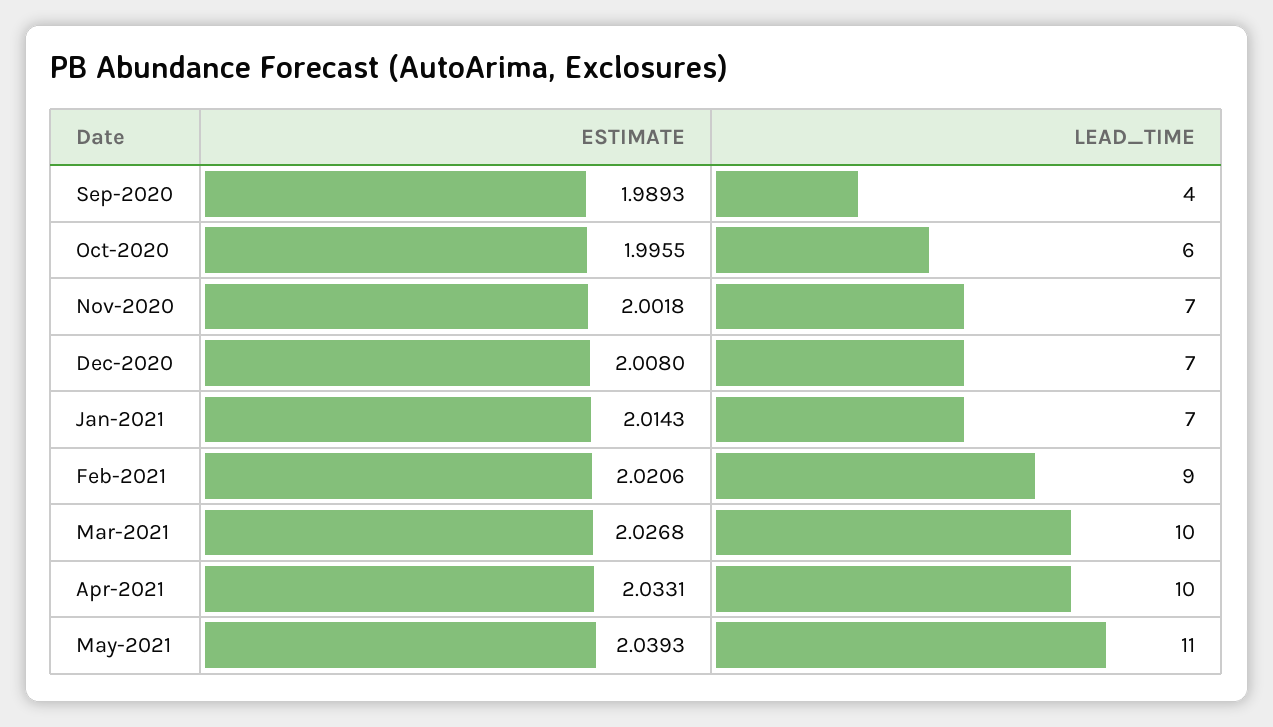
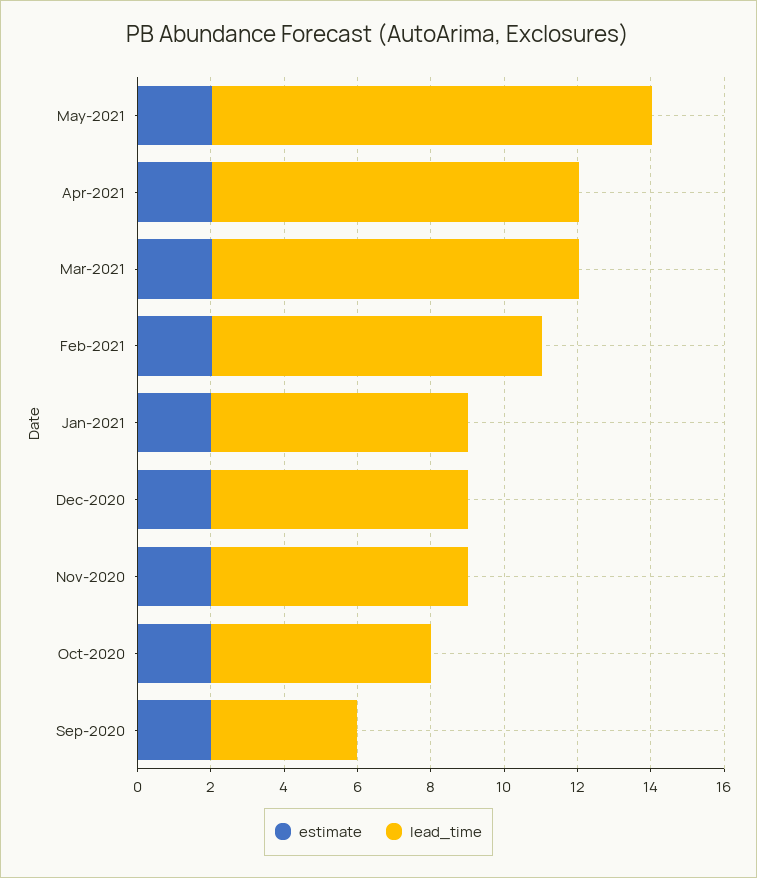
  {
    "ESTIMATE": {
      "Sep-2020": 1.9893,
      "Oct-2020": 1.9955,
      "Nov-2020": 2.0018,
      "Dec-2020": 2.008,
      "Jan-2021": 2.0143,
      "Feb-2021": 2.0206,
      "Mar-2021": 2.0268,
      "Apr-2021": 2.0331,
      "May-2021": 2.0393
    },
    "LEAD_TIME": {
      "Sep-2020": 4,
      "Oct-2020": 6,
      "Nov-2020": 7,
      "Dec-2020": 7,
      "Jan-2021": 7,
      "Feb-2021": 9,
      "Mar-2021": 10,
      "Apr-2021": 10,
-     "May-2021": 11
+     "May-2021": 12
    }
  }

